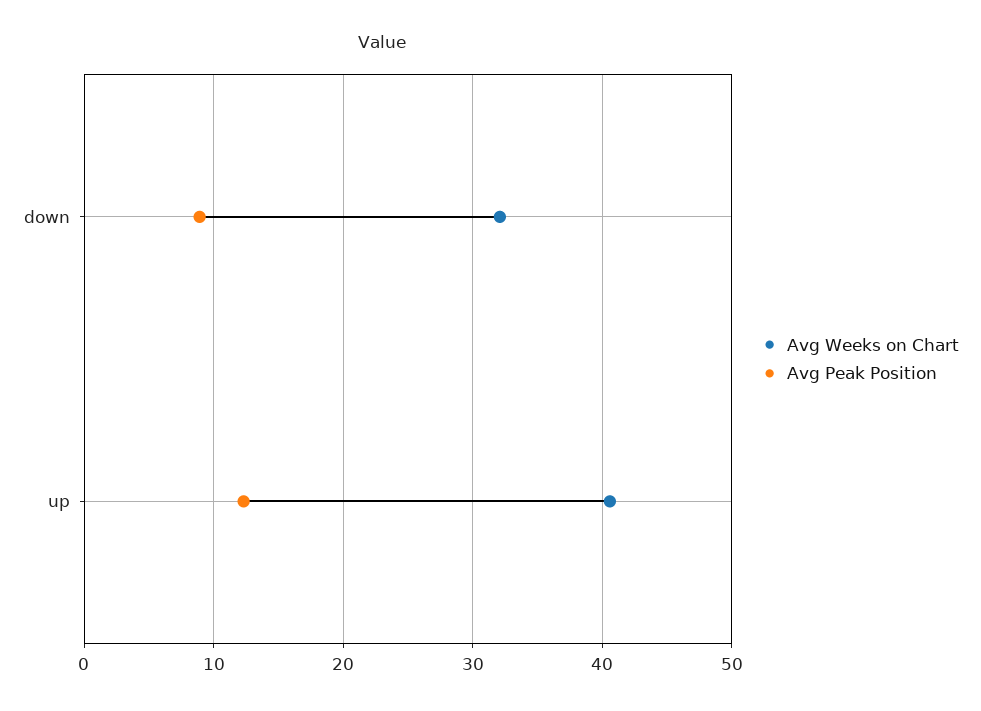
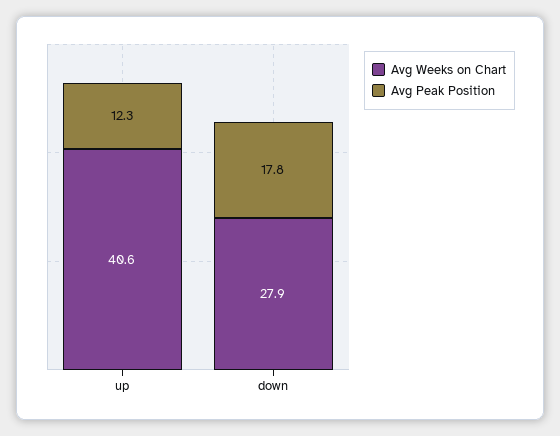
  {
    "Avg Weeks on Chart": {
-     "down": 32,
+     "down": 27.9,
      "up": 40.6
    },
    "Avg Peak Position": {
-     "down": 9,
+     "down": 17.8,
      "up": 12.3
    }
  }

